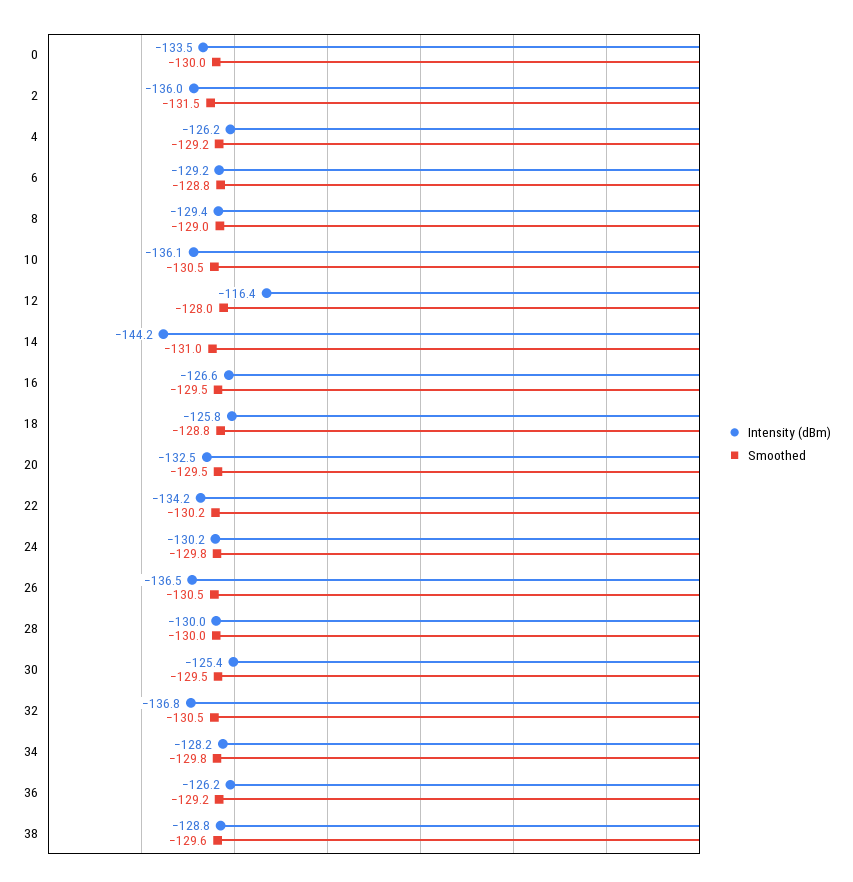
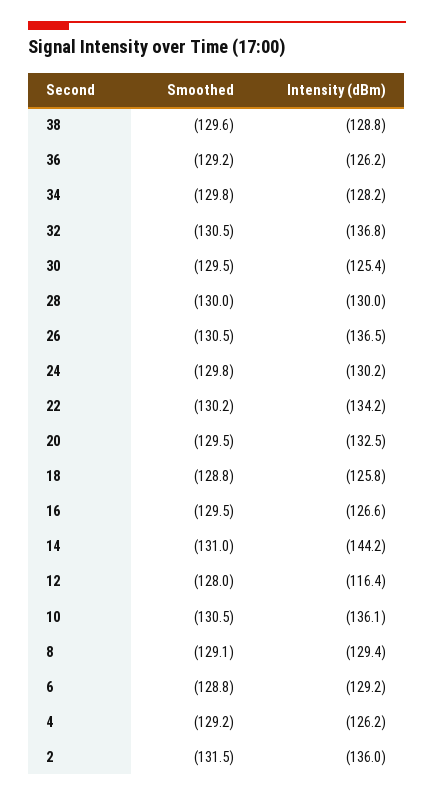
  {
    "Intensity (dBm)": {
-     "0": -133.5,
      "2": -136,
      "4": -126.2,
      "6": -129.2,
      "8": -129.4,
      "10": -136.1,
      "12": -116.4,
      "14": -144.2,
      "16": -126.6,
      "18": -125.8,
      "20": -132.5,
      "22": -134.2,
      "24": -130.2,
      "26": -136.5,
      "28": -130,
      "30": -125.4,
      "32": -136.8,
      "34": -128.2,
      "36": -126.2,
      "38": -128.8
    },
    "Smoothed": {
-     "0": -130,
      "2": -131.5,
      "4": -129.2,
      "6": -128.8,
-     "8": -129,
+     "8": -129.1,
      "10": -130.5,
      "12": -128,
      "14": -131,
      "16": -129.5,
      "18": -128.8,
      "20": -129.5,
      "22": -130.2,
      "24": -129.8,
      "26": -130.5,
      "28": -130,
      "30": -129.5,
      "32": -130.5,
      "34": -129.8,
      "36": -129.2,
      "38": -129.6
    }
  }

